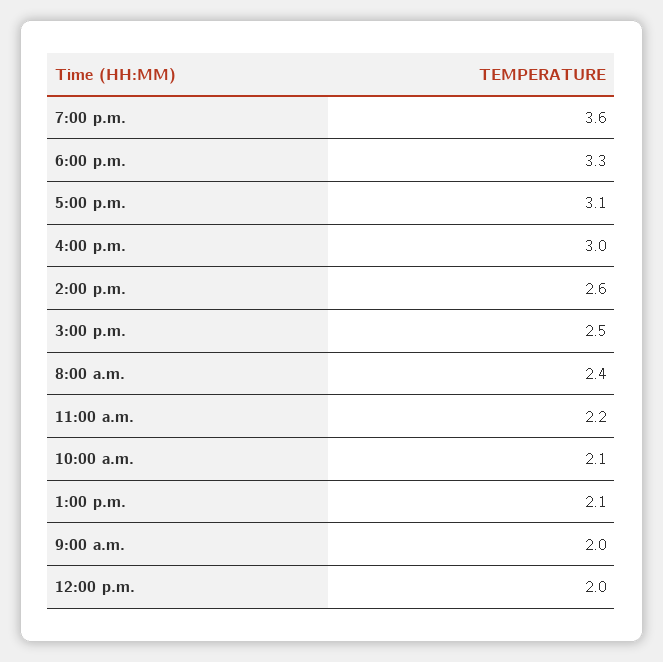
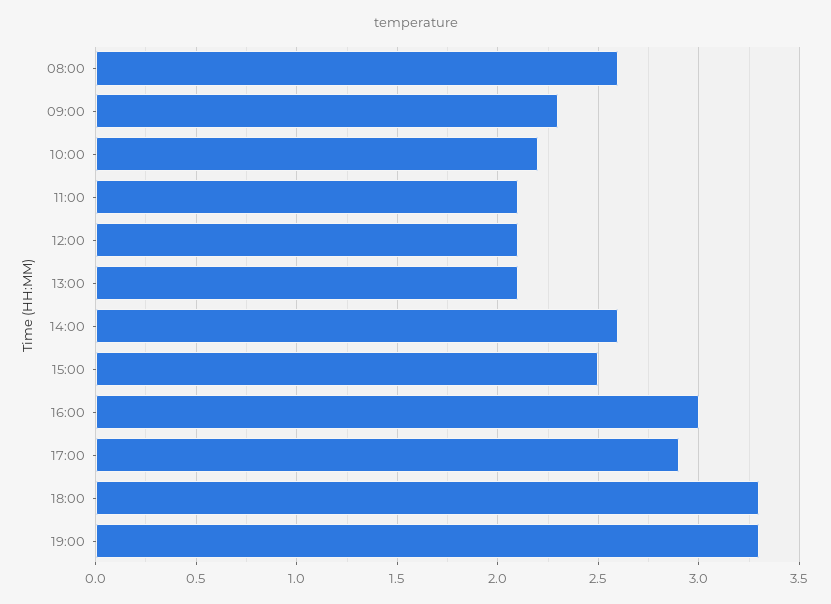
  {
-   "7:00 p.m.": 3.6,
+   "7:00 p.m.": 3.3,
    "6:00 p.m.": 3.3,
-   "5:00 p.m.": 3.1,
+   "5:00 p.m.": 2.9,
    "4:00 p.m.": 3,
    "2:00 p.m.": 2.6,
    "3:00 p.m.": 2.5,
-   "8:00 a.m.": 2.4,
+   "8:00 a.m.": 2.6,
-   "11:00 a.m.": 2.2,
+   "11:00 a.m.": 2.1,
-   "10:00 a.m.": 2.1,
+   "10:00 a.m.": 2.2,
    "1:00 p.m.": 2.1,
-   "9:00 a.m.": 2,
+   "9:00 a.m.": 2.3,
-   "12:00 p.m.": 2
+   "12:00 p.m.": 2.1
  }

